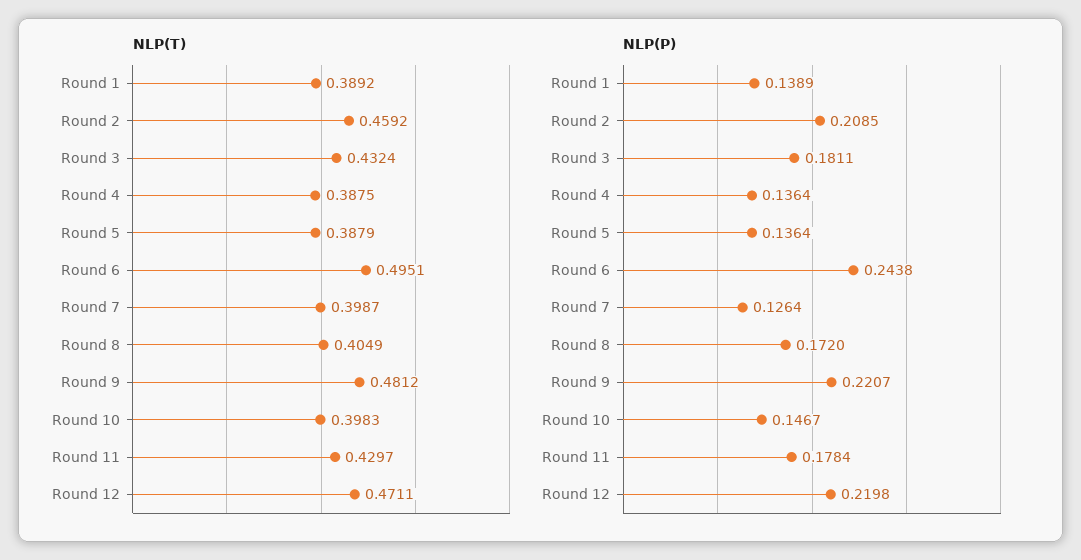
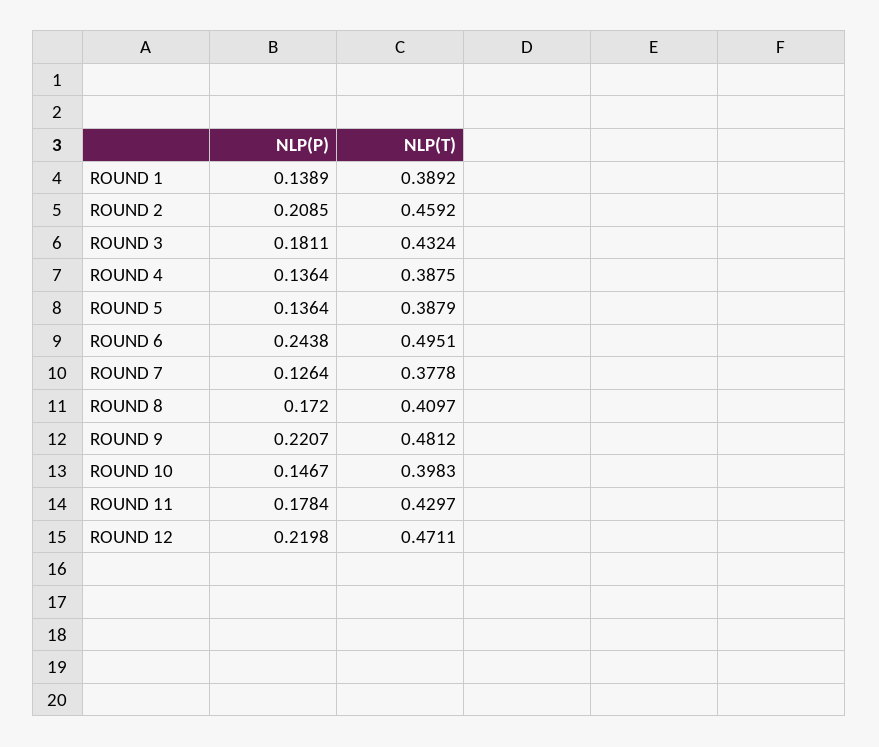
  {
    "NLP(T)": {
      "Round 1": 0.3892,
      "Round 2": 0.4592,
      "Round 3": 0.4324,
      "Round 4": 0.3875,
      "Round 5": 0.3879,
      "Round 6": 0.4951,
-     "Round 7": 0.3987,
+     "Round 7": 0.3778,
-     "Round 8": 0.4049,
+     "Round 8": 0.4097,
      "Round 9": 0.4812,
      "Round 10": 0.3983,
      "Round 11": 0.4297,
      "Round 12": 0.4711
    },
    "NLP(P)": {
      "Round 1": 0.1389,
      "Round 2": 0.2085,
      "Round 3": 0.1811,
      "Round 4": 0.1364,
      "Round 5": 0.1364,
      "Round 6": 0.2438,
      "Round 7": 0.1264,
      "Round 8": 0.172,
      "Round 9": 0.2207,
      "Round 10": 0.1467,
      "Round 11": 0.1784,
      "Round 12": 0.2198
    }
  }

